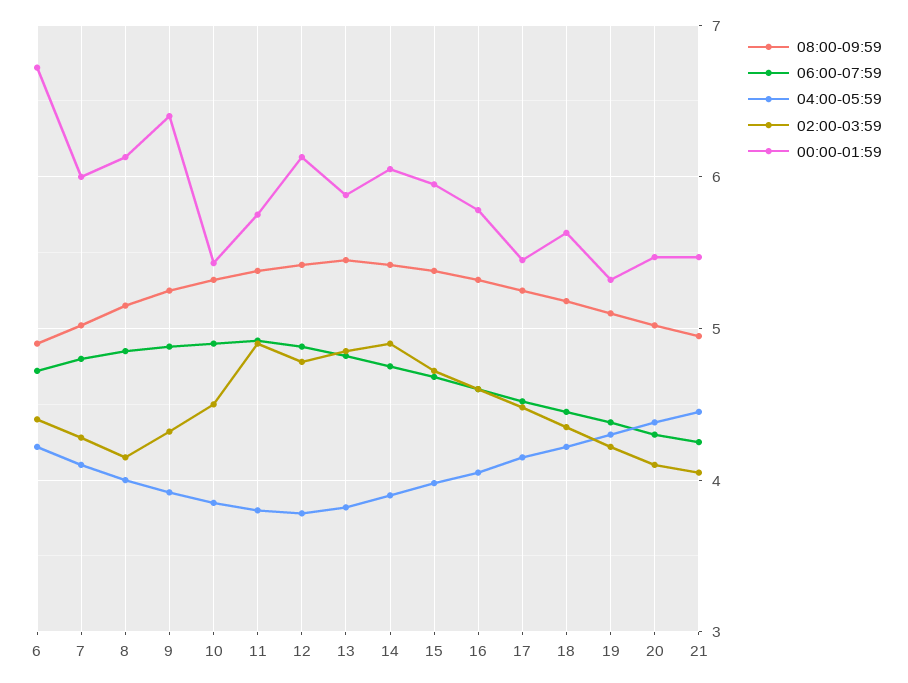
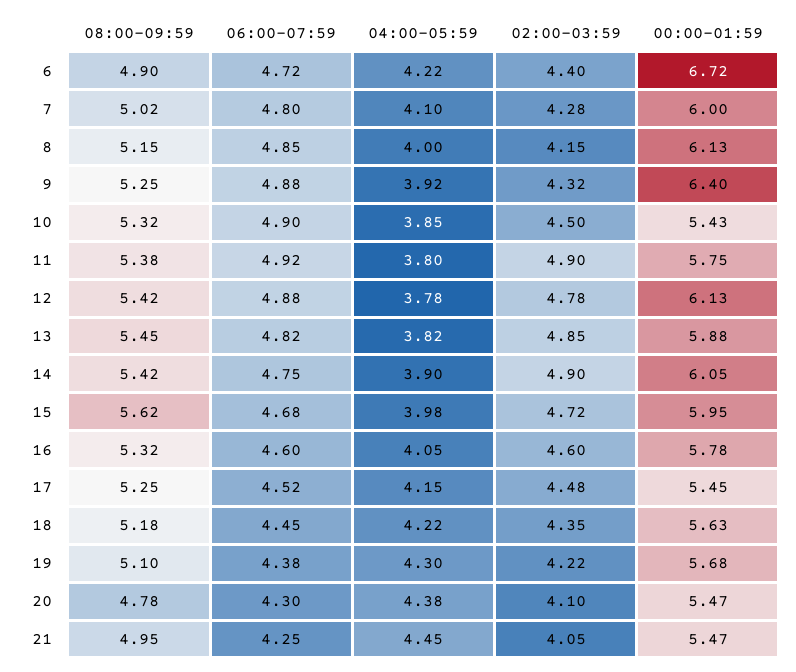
  {
    "08:00-09:59": {
      "6": 4.9,
      "7": 5.02,
      "8": 5.15,
      "9": 5.25,
      "10": 5.32,
      "11": 5.38,
      "12": 5.42,
      "13": 5.45,
      "14": 5.42,
-     "15": 5.4,
+     "15": 5.62,
      "16": 5.32,
      "17": 5.25,
      "18": 5.18,
      "19": 5.1,
-     "20": 5,
+     "20": 4.78,
      "21": 4.95
    },
    "06:00-07:59": {
      "6": 4.72,
      "7": 4.8,
      "8": 4.85,
      "9": 4.88,
      "10": 4.9,
      "11": 4.92,
      "12": 4.88,
      "13": 4.82,
      "14": 4.75,
      "15": 4.68,
      "16": 4.6,
      "17": 4.52,
      "18": 4.45,
      "19": 4.38,
      "20": 4.3,
      "21": 4.25
    },
    "04:00-05:59": {
      "6": 4.22,
      "7": 4.1,
      "8": 4,
      "9": 3.92,
      "10": 3.85,
      "11": 3.8,
      "12": 3.78,
      "13": 3.82,
      "14": 3.9,
      "15": 3.98,
      "16": 4.05,
      "17": 4.15,
      "18": 4.22,
      "19": 4.3,
      "20": 4.38,
      "21": 4.45
    },
    "02:00-03:59": {
      "6": 4.4,
      "7": 4.28,
      "8": 4.15,
      "9": 4.32,
      "10": 4.5,
      "11": 4.9,
      "12": 4.78,
      "13": 4.85,
      "14": 4.9,
      "15": 4.72,
      "16": 4.6,
      "17": 4.48,
      "18": 4.35,
      "19": 4.22,
      "20": 4.1,
      "21": 4.05
    },
    "00:00-01:59": {
      "6": 6.72,
      "7": 6,
      "8": 6.13,
      "9": 6.4,
      "10": 5.43,
      "11": 5.75,
      "12": 6.13,
      "13": 5.88,
      "14": 6.05,
      "15": 5.95,
      "16": 5.78,
      "17": 5.45,
      "18": 5.63,
-     "19": 5.3,
+     "19": 5.68,
      "20": 5.47,
      "21": 5.47
    }
  }

